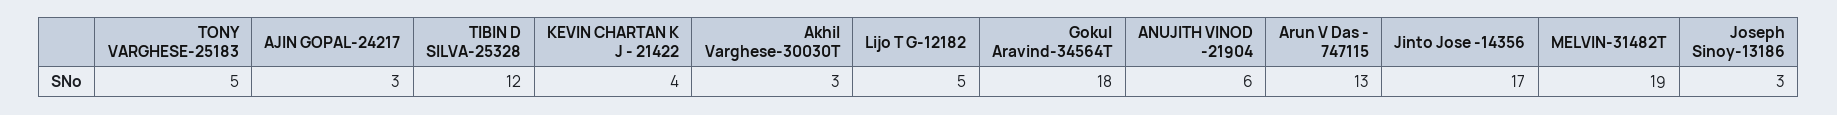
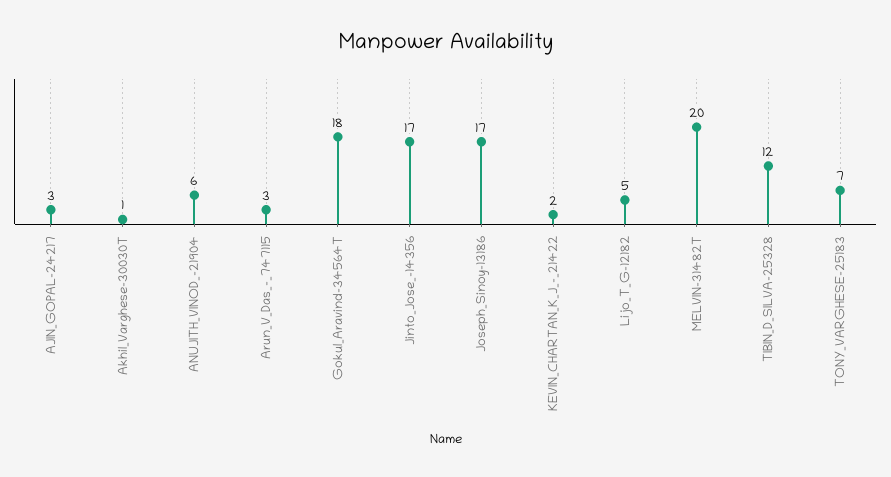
  {
-   "TONY VARGHESE-25183": 5,
+   "TONY VARGHESE-25183": 7,
    "AJIN GOPAL-24217": 3,
    "TIBIN D SILVA-25328": 12,
-   "KEVIN CHARTAN K J - 21422": 4,
+   "KEVIN CHARTAN K J - 21422": 2,
-   "Akhil Varghese-30030T": 3,
+   "Akhil Varghese-30030T": 1,
    "Lijo T G-12182": 5,
    "Gokul Aravind-34564T": 18,
    "ANUJITH VINOD -21904": 6,
-   "Arun V Das - 747115": 13,
+   "Arun V Das - 747115": 3,
    "Jinto Jose -14356": 17,
-   "MELVIN-31482T": 19,
+   "MELVIN-31482T": 20,
-   "Joseph Sinoy-13186": 3
+   "Joseph Sinoy-13186": 17
  }

